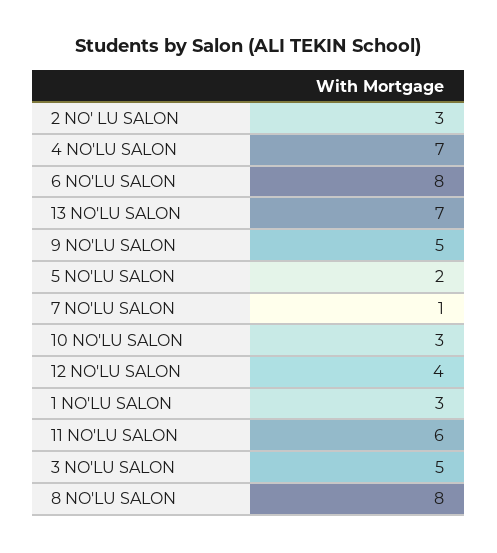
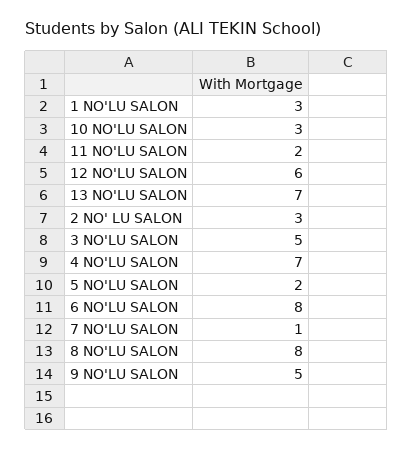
  {
    "2 NO' LU SALON": 3,
    "4 NO'LU SALON": 7,
    "6 NO'LU SALON": 8,
    "13 NO'LU SALON": 7,
    "9 NO'LU SALON": 5,
    "5 NO'LU SALON": 2,
    "7 NO'LU SALON": 1,
    "10 NO'LU SALON": 3,
-   "12 NO'LU SALON": 4,
+   "12 NO'LU SALON": 6,
    "1 NO'LU SALON": 3,
-   "11 NO'LU SALON": 6,
+   "11 NO'LU SALON": 2,
    "3 NO'LU SALON": 5,
    "8 NO'LU SALON": 8
  }

